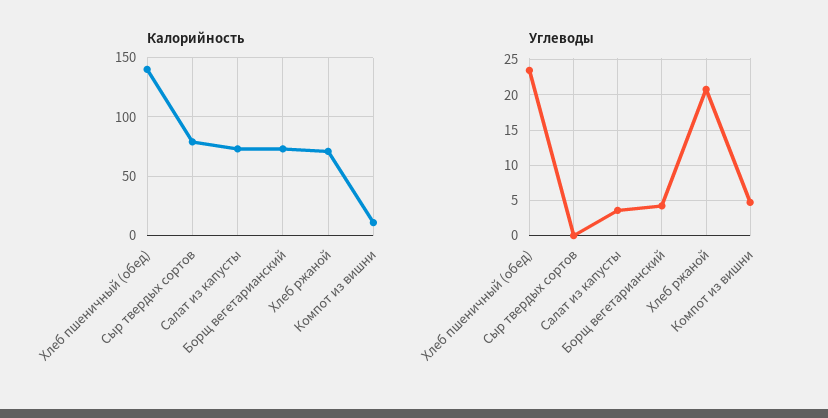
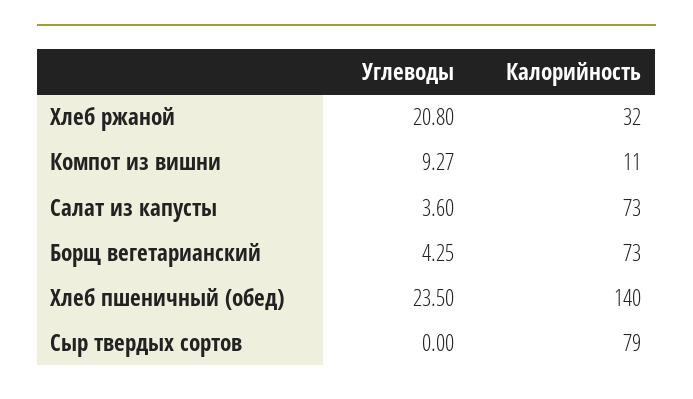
  {
    "Калорийность": {
      "Хлеб пшеничный (обед)": 140,
      "Сыр твердых сортов": 79,
      "Салат из капусты": 73,
      "Борщ вегетарианский": 73,
-     "Хлеб ржаной": 70,
+     "Хлеб ржаной": 32,
      "Компот из вишни": 11
    },
    "Углеводы": {
      "Хлеб пшеничный (обед)": 23.5,
      "Сыр твердых сортов": 0,
      "Салат из капусты": 3.6,
      "Борщ вегетарианский": 4.25,
      "Хлеб ржаной": 20.8,
-     "Компот из вишни": 5
+     "Компот из вишни": 9.27
    }
  }

